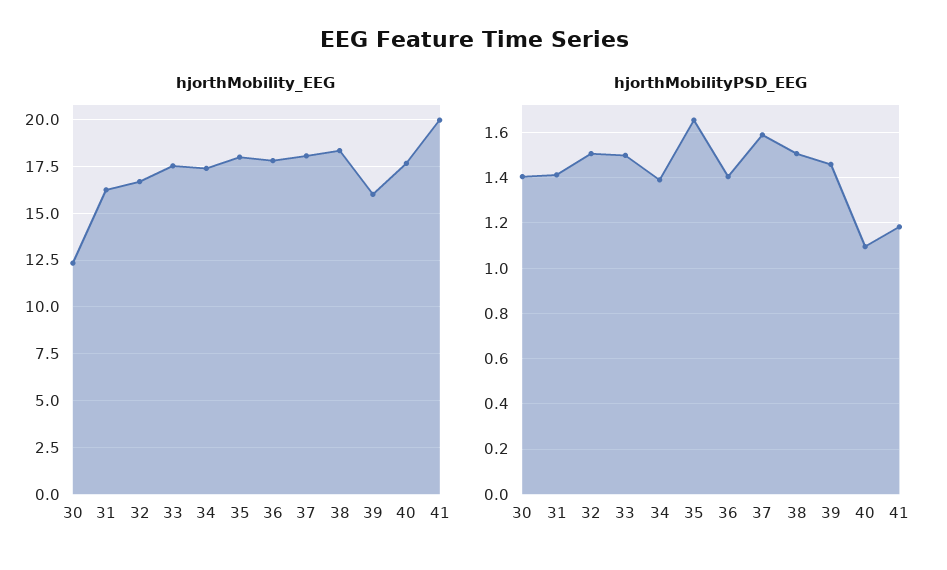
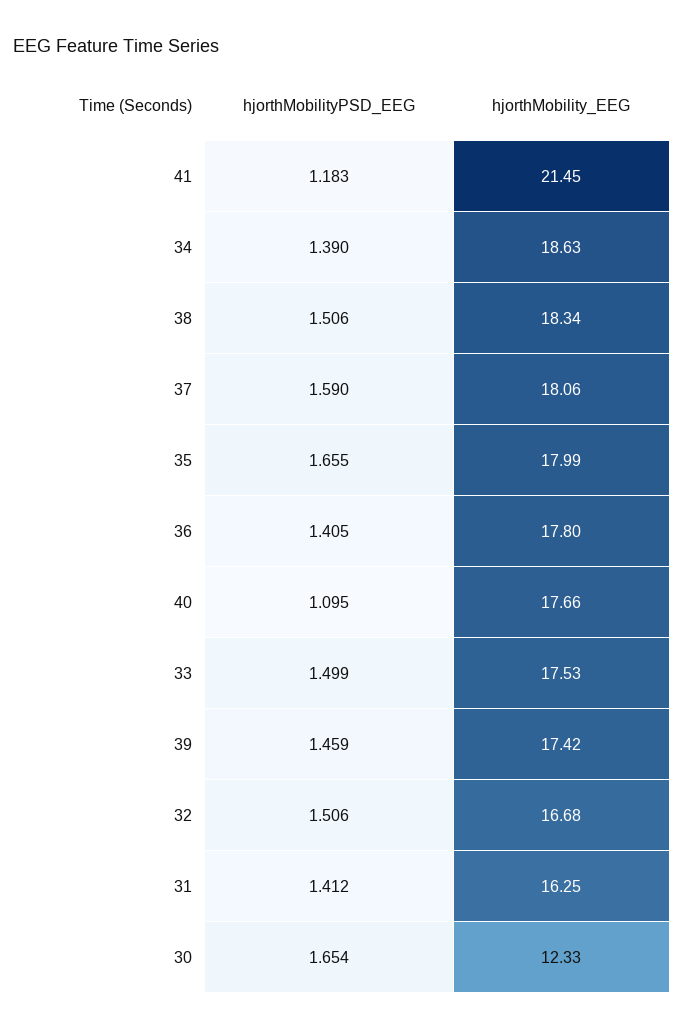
  {
    "hjorthMobility_EEG": {
      "30": 12.33,
      "31": 16.25,
      "32": 16.68,
      "33": 17.53,
-     "34": 17.5,
+     "34": 18.63,
      "35": 17.99,
      "36": 17.8,
      "37": 18.06,
      "38": 18.34,
-     "39": 16,
+     "39": 17.42,
      "40": 17.66,
-     "41": 20
+     "41": 21.45
    },
    "hjorthMobilityPSD_EEG": {
-     "30": 1.4,
+     "30": 1.654,
      "31": 1.412,
      "32": 1.506,
      "33": 1.499,
      "34": 1.39,
      "35": 1.655,
      "36": 1.405,
      "37": 1.59,
      "38": 1.506,
      "39": 1.459,
      "40": 1.095,
      "41": 1.183
    }
  }

